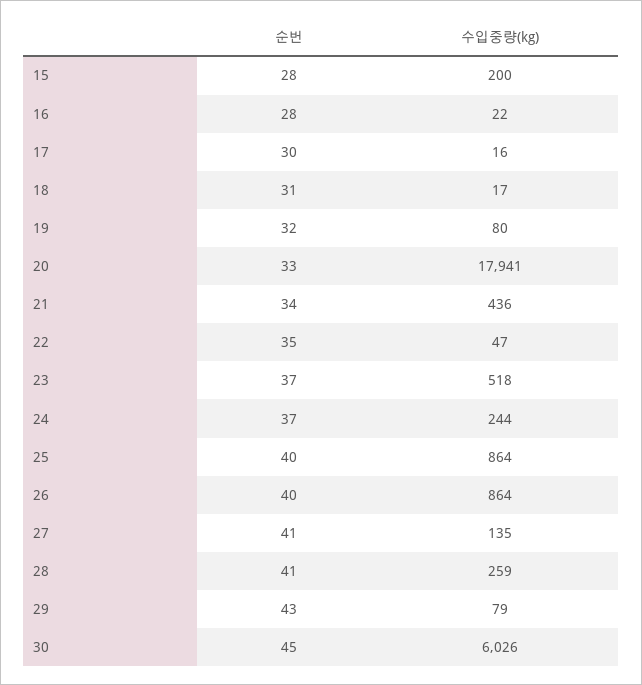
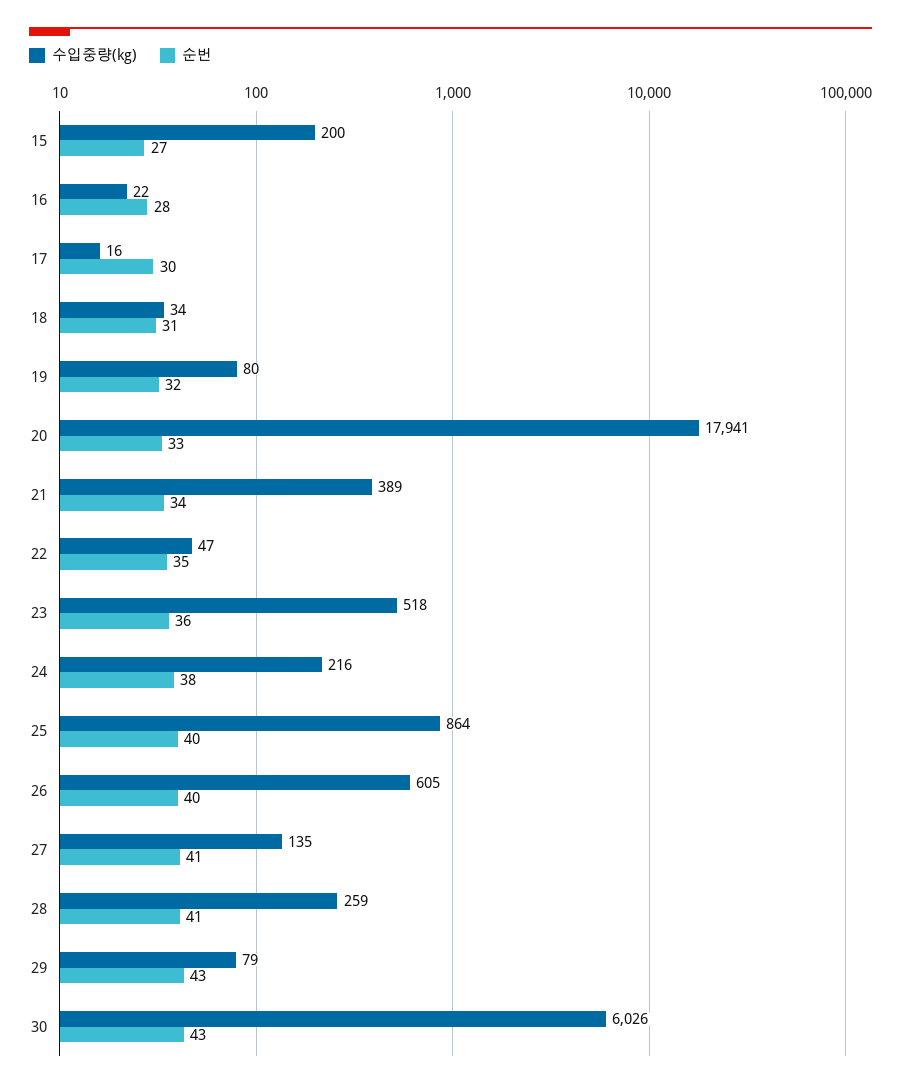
  {
    "순번": {
-     "15": 28,
+     "15": 27,
      "16": 28,
      "17": 30,
      "18": 31,
      "19": 32,
      "20": 33,
      "21": 34,
      "22": 35,
-     "23": 37,
+     "23": 36,
-     "24": 37,
+     "24": 38,
      "25": 40,
      "26": 40,
      "27": 41,
      "28": 41,
      "29": 43,
-     "30": 45
+     "30": 43
    },
    "수입중량(kg)": {
      "15": 200,
      "16": 22,
      "17": 16,
-     "18": 17,
+     "18": 34,
      "19": 80,
      "20": 17941,
-     "21": 436,
+     "21": 389,
      "22": 47,
      "23": 518,
-     "24": 244,
+     "24": 216,
      "25": 864,
-     "26": 864,
+     "26": 605,
      "27": 135,
      "28": 259,
      "29": 79,
      "30": 6026
    }
  }

